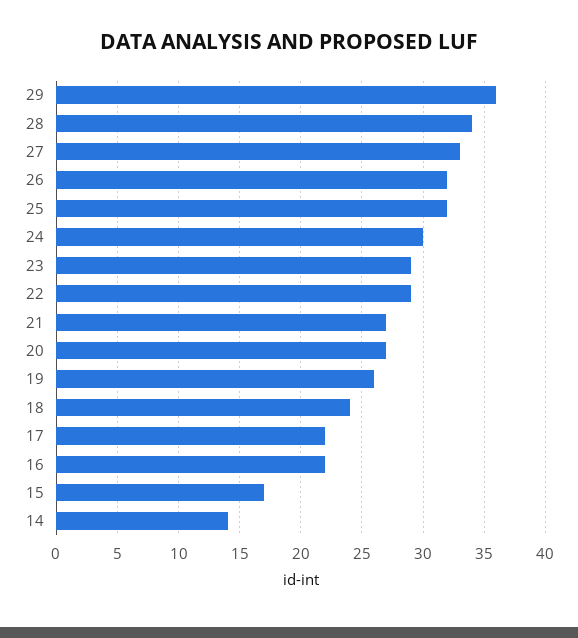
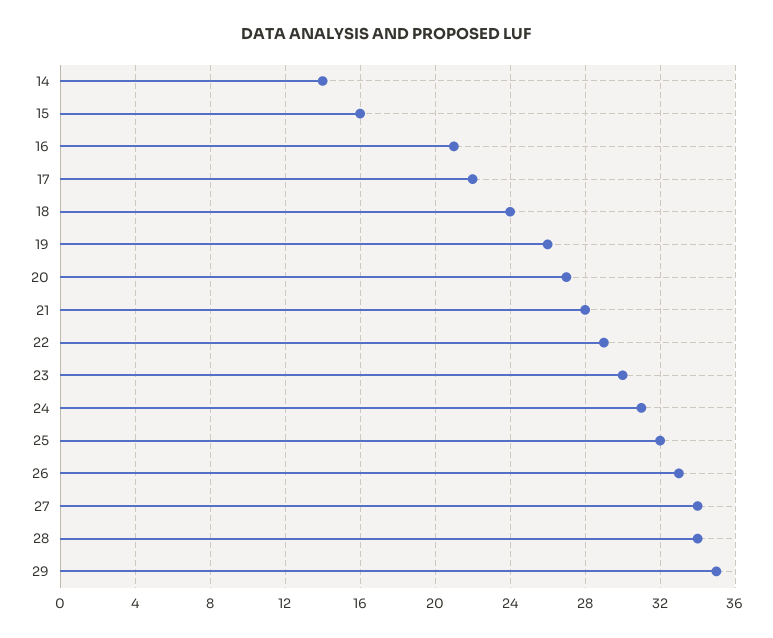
  {
-   "29": 36,
+   "29": 35,
    "28": 34,
-   "27": 33,
+   "27": 34,
-   "26": 32,
+   "26": 33,
    "25": 32,
-   "24": 30,
+   "24": 31,
-   "23": 29,
+   "23": 30,
    "22": 29,
-   "21": 27,
+   "21": 28,
    "20": 27,
    "19": 26,
    "18": 24,
    "17": 22,
-   "16": 22,
+   "16": 21,
-   "15": 17,
+   "15": 16,
    "14": 14
  }

